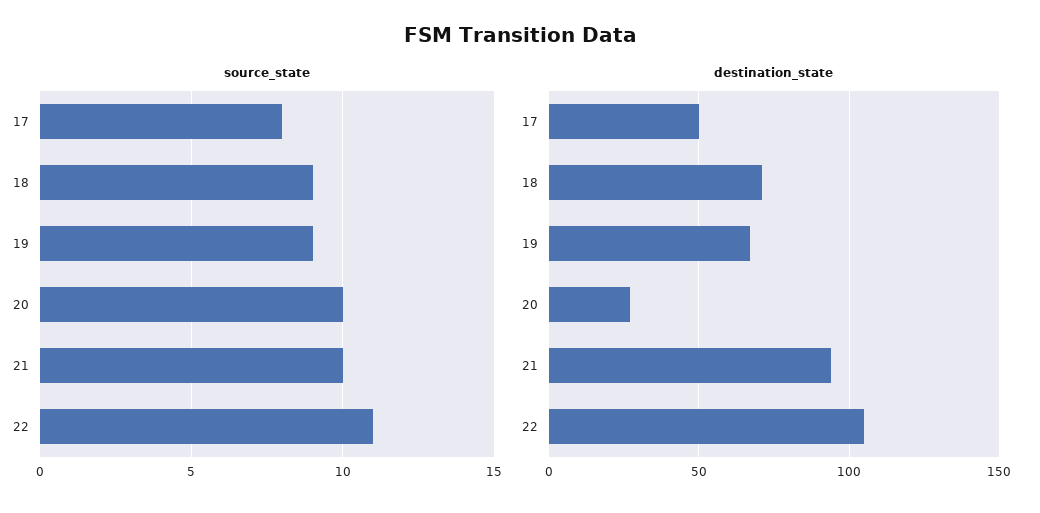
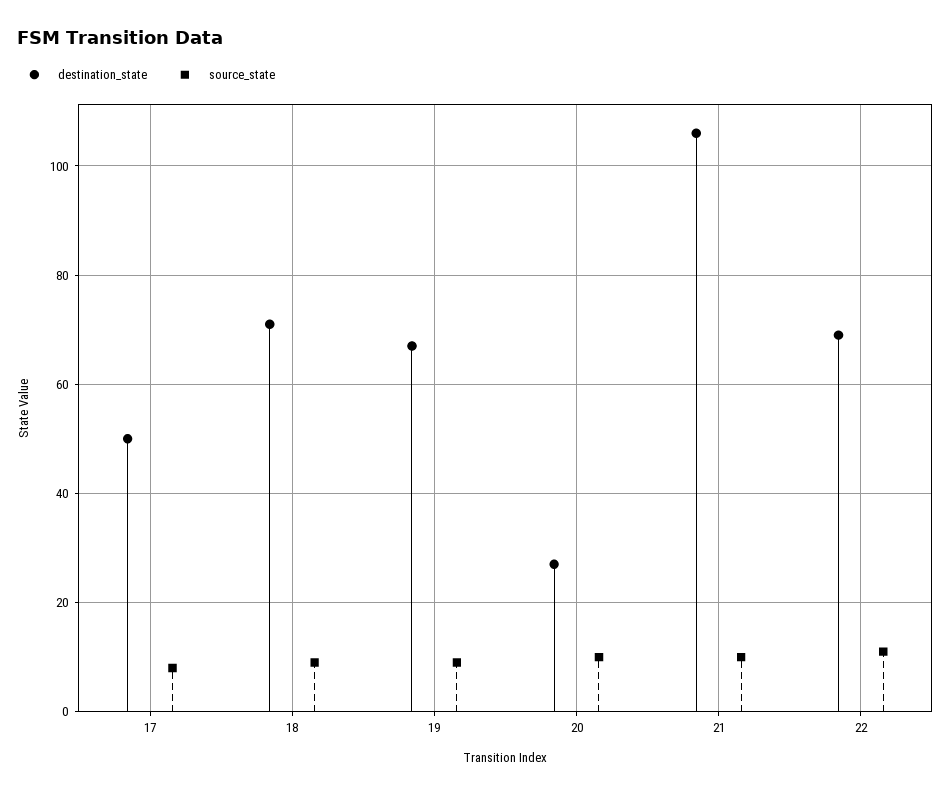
  {
    "source_state": {
      "17": 8,
      "18": 9,
      "19": 9,
      "20": 10,
      "21": 10,
      "22": 11
    },
    "destination_state": {
      "17": 50,
      "18": 70,
      "19": 65,
      "20": 25,
-     "21": 95,
+     "21": 105,
-     "22": 105
+     "22": 70
    }
  }

